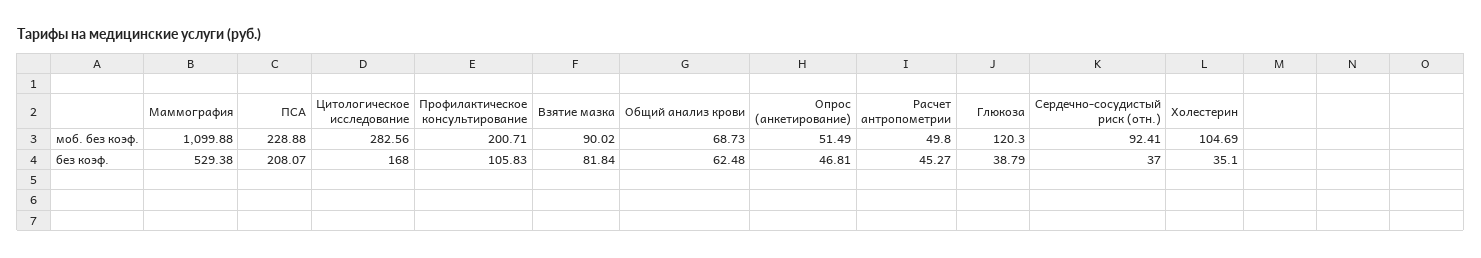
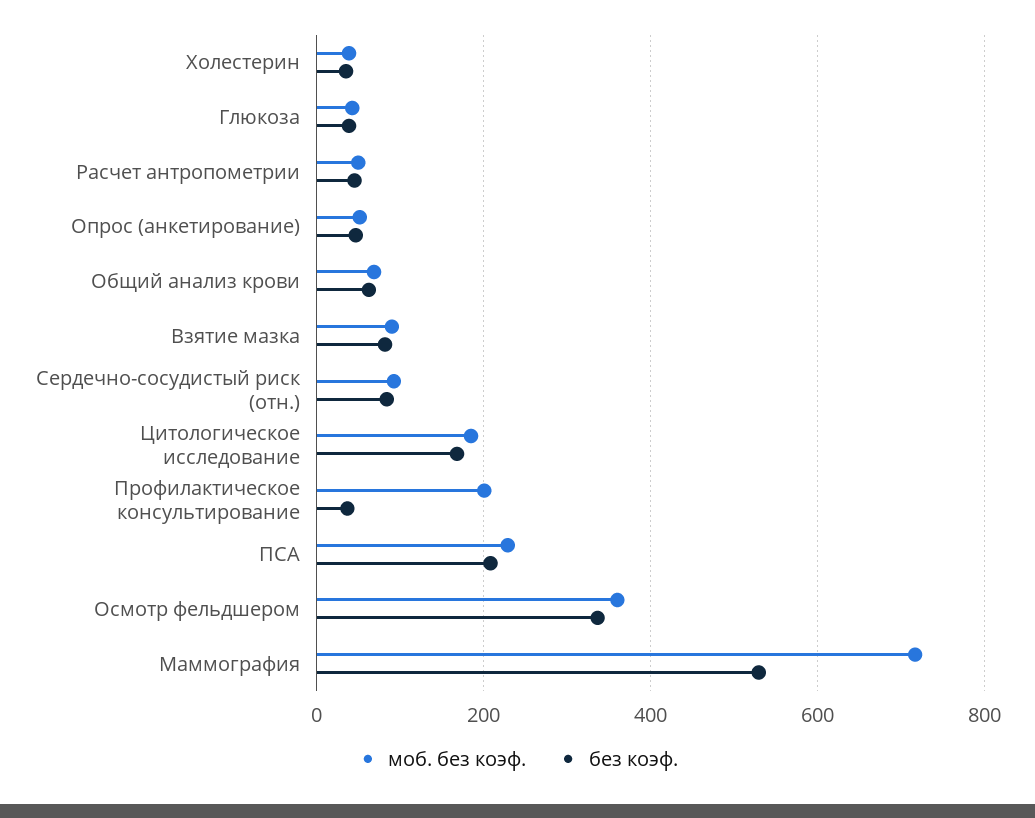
  {
    "моб. без коэф.": {
-     "Маммография": 1099.88,
+     "Маммография": 720,
      "ПСА": 228.88,
-     "Цитологическое исследование": 282.56,
+     "Цитологическое исследование": 180,
      "Профилактическое консультирование": 200.71,
      "Взятие мазка": 90.02,
      "Общий анализ крови": 68.73,
      "Опрос (анкетирование)": 51.49,
      "Расчет антропометрии": 49.8,
-     "Глюкоза": 120.3,
+     "Глюкоза": 40,
      "Сердечно-сосудистый риск (отн.)": 92.41,
-     "Холестерин": 104.69
+     "Холестерин": 40,
+     "Осмотр фельдшером": 360
    },
    "без коэф.": {
      "Маммография": 529.38,
      "ПСА": 208.07,
      "Цитологическое исследование": 168,
-     "Профилактическое консультирование": 105.83,
+     "Профилактическое консультирование": 40,
      "Взятие мазка": 81.84,
      "Общий анализ крови": 62.48,
      "Опрос (анкетирование)": 46.81,
      "Расчет антропометрии": 45.27,
      "Глюкоза": 38.79,
-     "Сердечно-сосудистый риск (отн.)": 37,
+     "Сердечно-сосудистый риск (отн.)": 80,
-     "Холестерин": 35.1
+     "Холестерин": 35.1,
+     "Осмотр фельдшером": 340
    }
  }

